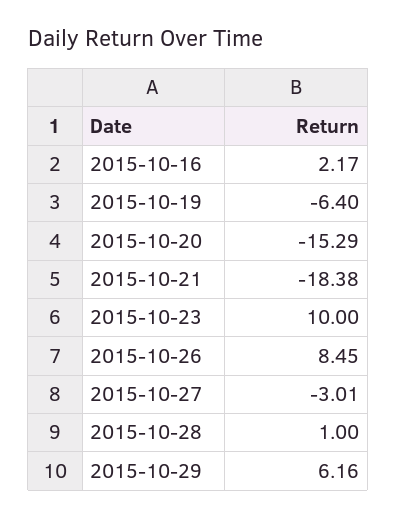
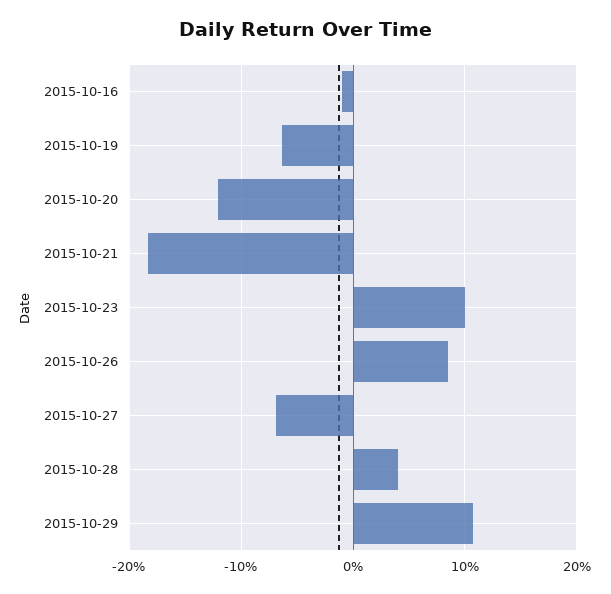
  {
-   "2015-10-16": 2.17,
+   "2015-10-16": -1,
    "2015-10-19": -6.4,
-   "2015-10-20": -15.29,
+   "2015-10-20": -12,
    "2015-10-21": -18.38,
    "2015-10-23": 10,
    "2015-10-26": 8.45,
-   "2015-10-27": -3.01,
+   "2015-10-27": -7,
-   "2015-10-28": 1,
+   "2015-10-28": 4,
-   "2015-10-29": 6.16
+   "2015-10-29": 11
  }

